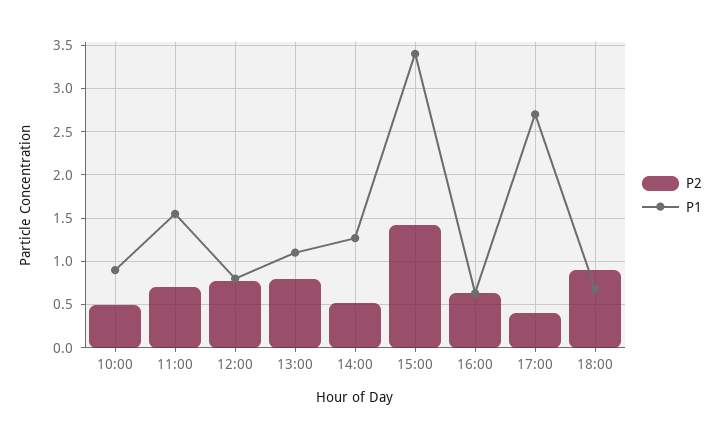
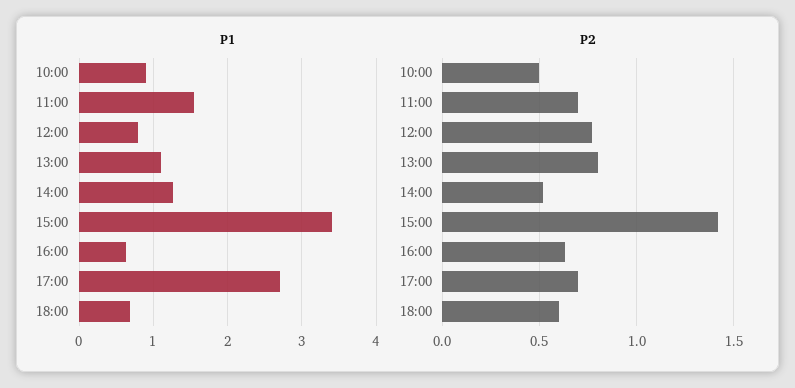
  {
    "P2": {
      "10:00": 0.5,
      "11:00": 0.7,
      "12:00": 0.75,
      "13:00": 0.8,
      "14:00": 0.5,
      "15:00": 1.4,
      "16:00": 0.65,
-     "17:00": 0.4,
+     "17:00": 0.7,
-     "18:00": 0.9
+     "18:00": 0.6
    },
    "P1": {
      "10:00": 0.9,
      "11:00": 1.6,
      "12:00": 0.8,
      "13:00": 1.1,
      "14:00": 1.3,
      "15:00": 3.4,
      "16:00": 0.6,
      "17:00": 2.7,
      "18:00": 0.7
    }
  }

